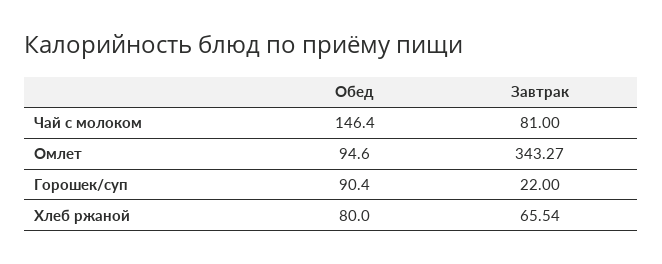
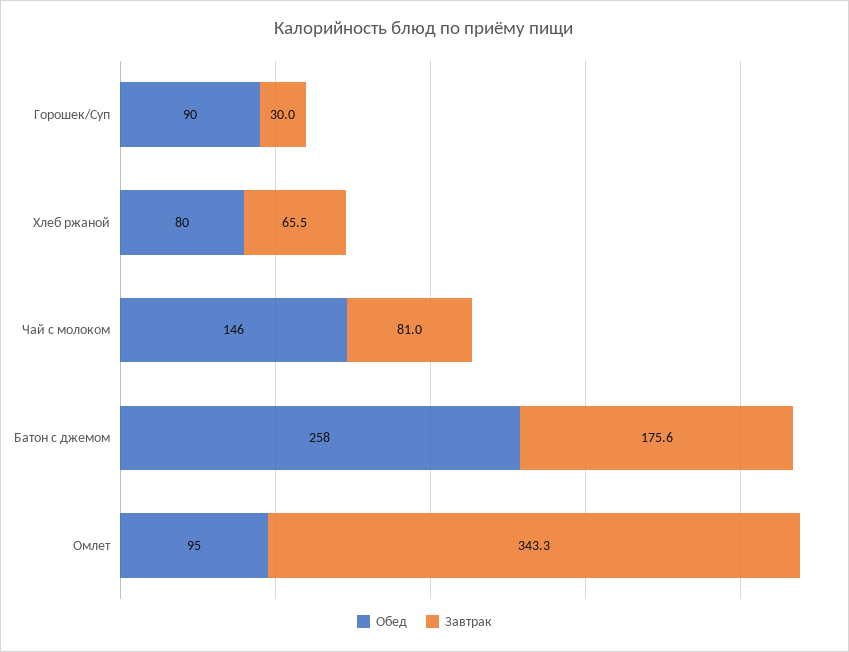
  {
    "Обед": {
      "Чай с молоком": 146.4,
      "Омлет": 94.6,
      "Горошек/суп": 90.4,
-     "Хлеб ржаной": 80
+     "Хлеб ржаной": 80,
+     "Батон с джемом": 258
    },
    "Завтрак": {
      "Чай с молоком": 81,
      "Омлет": 343.27,
-     "Горошек/суп": 22,
+     "Горошек/суп": 30,
-     "Хлеб ржаной": 65.54
+     "Хлеб ржаной": 65.54,
+     "Батон с джемом": 175.6
    }
  }

